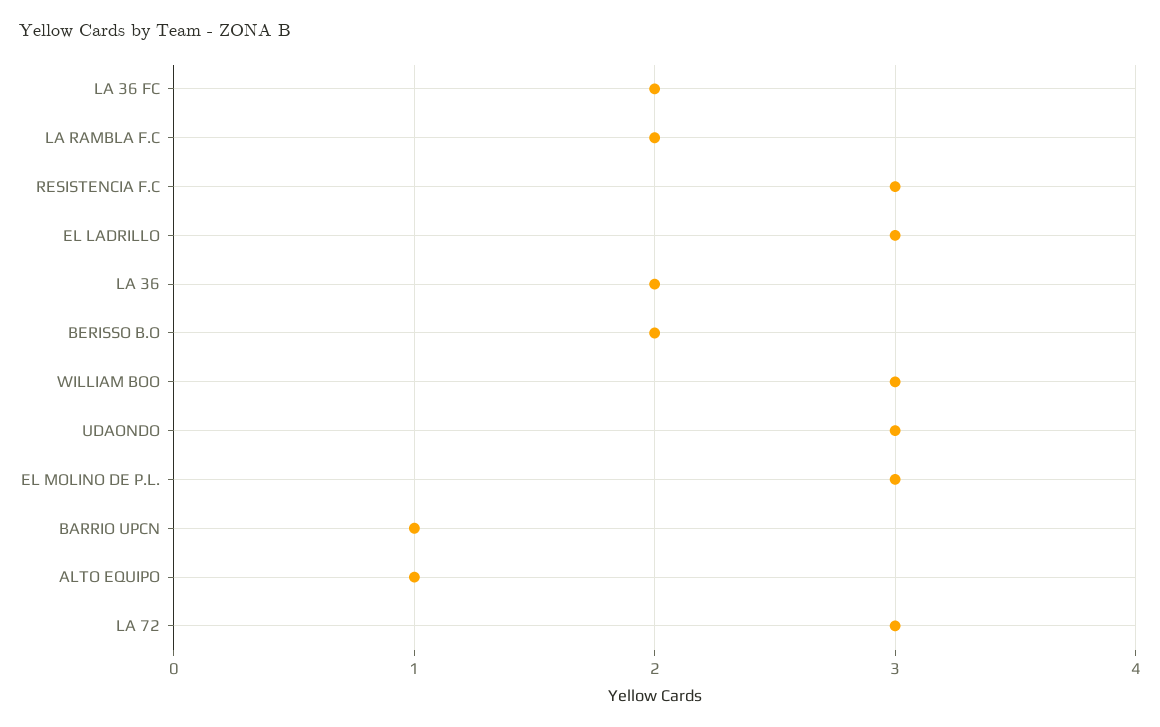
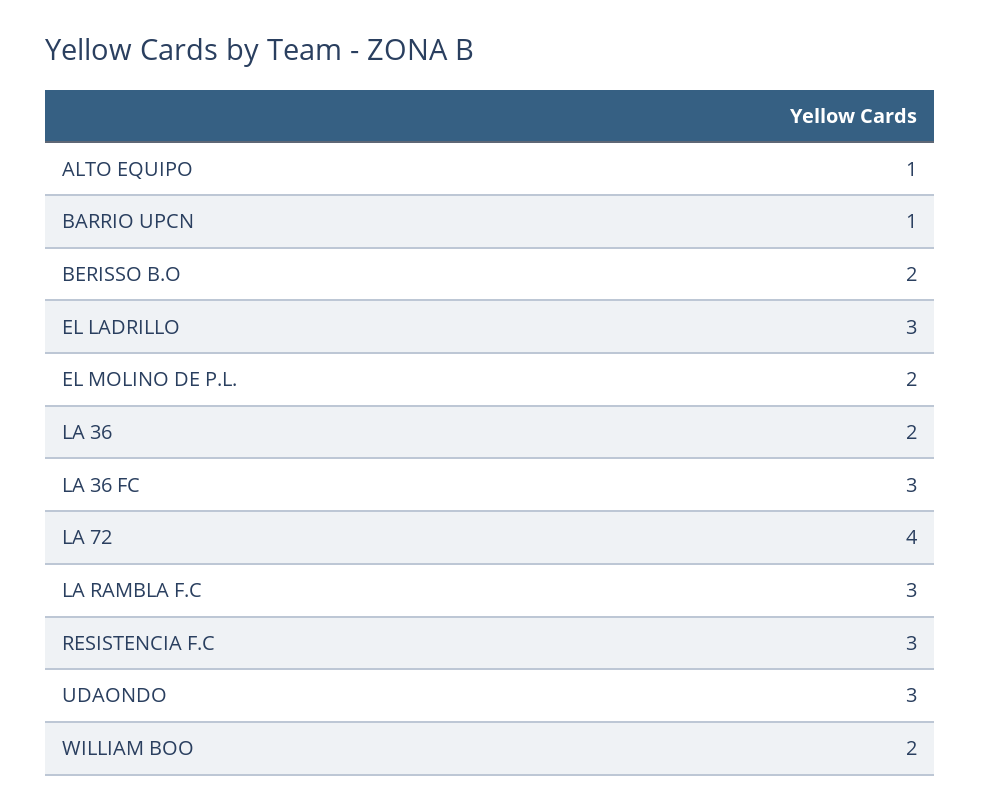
  {
-   "LA 36 FC": 2,
+   "LA 36 FC": 3,
-   "LA RAMBLA F.C": 2,
+   "LA RAMBLA F.C": 3,
    "RESISTENCIA F.C": 3,
    "EL LADRILLO": 3,
    "LA 36": 2,
    "BERISSO B.O": 2,
-   "WILLIAM BOO": 3,
+   "WILLIAM BOO": 2,
    "UDAONDO": 3,
-   "EL MOLINO DE P.L.": 3,
+   "EL MOLINO DE P.L.": 2,
    "BARRIO UPCN": 1,
    "ALTO EQUIPO": 1,
-   "LA 72": 3
+   "LA 72": 4
  }

